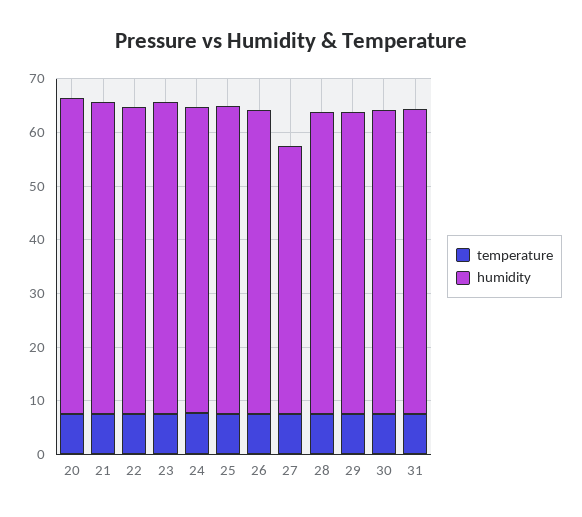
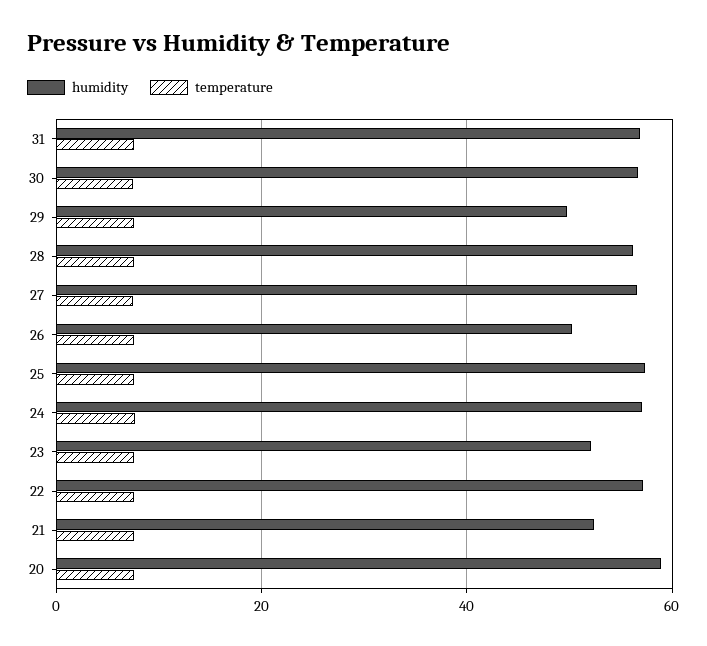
  {
    "temperature": {
      "20": 8,
      "21": 8,
      "22": 8,
      "23": 8,
      "24": 8,
      "25": 8,
      "26": 8,
      "27": 8,
      "28": 8,
      "29": 8,
      "30": 8,
      "31": 8
    },
    "humidity": {
      "20": 58,
-     "21": 58,
+     "21": 52,
      "22": 58,
-     "23": 58,
+     "23": 52,
      "24": 58,
      "25": 58,
-     "26": 56,
+     "26": 50,
-     "27": 50,
+     "27": 56,
      "28": 56,
-     "29": 56,
+     "29": 50,
      "30": 56,
      "31": 56
    }
  }

